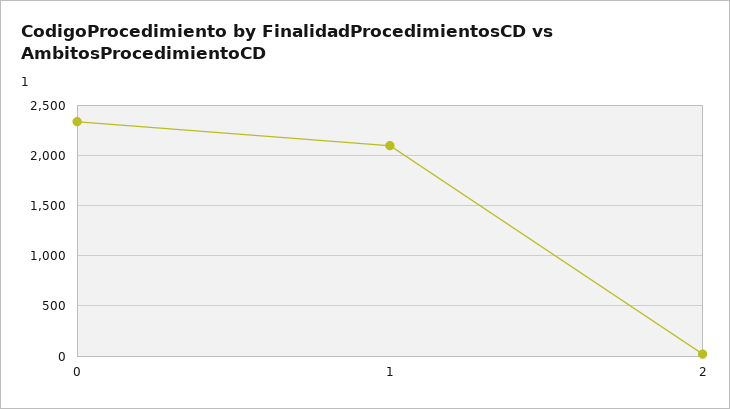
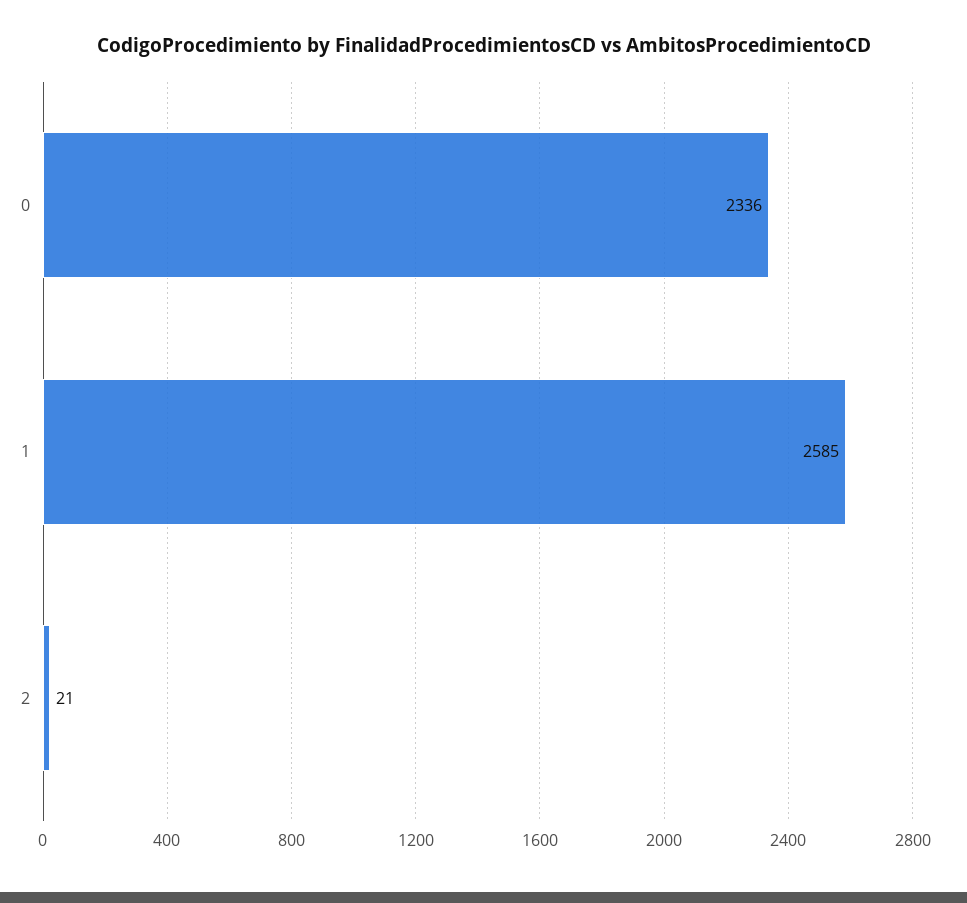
  {
    "0": 2336,
-   "1": 2100,
+   "1": 2585,
    "2": 21
  }

